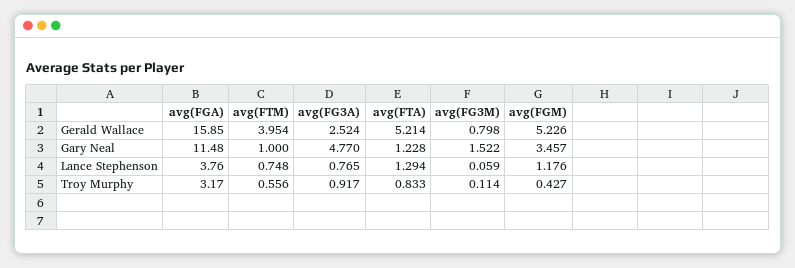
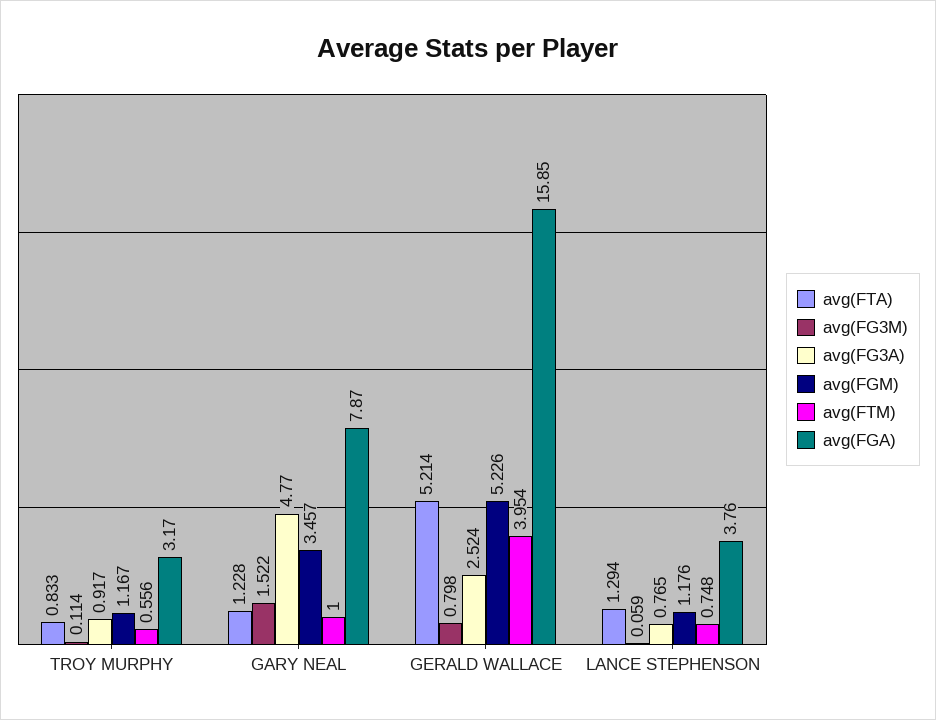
  {
    "avg(FGA)": {
      "Gerald Wallace": 15.85,
-     "Gary Neal": 11.48,
+     "Gary Neal": 7.87,
      "Lance Stephenson": 3.76,
      "Troy Murphy": 3.17
    },
    "avg(FTM)": {
      "Gerald Wallace": 3.954,
      "Gary Neal": 1,
      "Lance Stephenson": 0.748,
      "Troy Murphy": 0.556
    },
    "avg(FG3A)": {
      "Gerald Wallace": 2.524,
      "Gary Neal": 4.77,
      "Lance Stephenson": 0.765,
      "Troy Murphy": 0.917
    },
    "avg(FTA)": {
      "Gerald Wallace": 5.214,
      "Gary Neal": 1.228,
      "Lance Stephenson": 1.294,
      "Troy Murphy": 0.833
    },
    "avg(FG3M)": {
      "Gerald Wallace": 0.798,
      "Gary Neal": 1.522,
      "Lance Stephenson": 0.059,
      "Troy Murphy": 0.114
    },
    "avg(FGM)": {
      "Gerald Wallace": 5.226,
      "Gary Neal": 3.457,
      "Lance Stephenson": 1.176,
-     "Troy Murphy": 0.427
+     "Troy Murphy": 1.167
    }
  }

